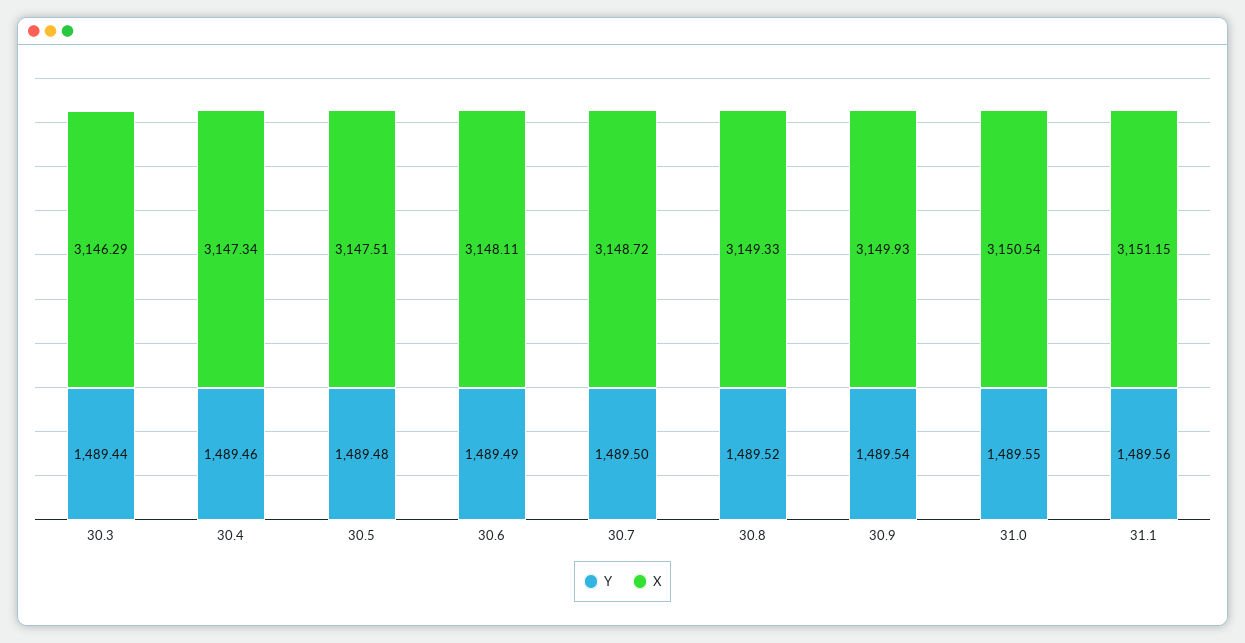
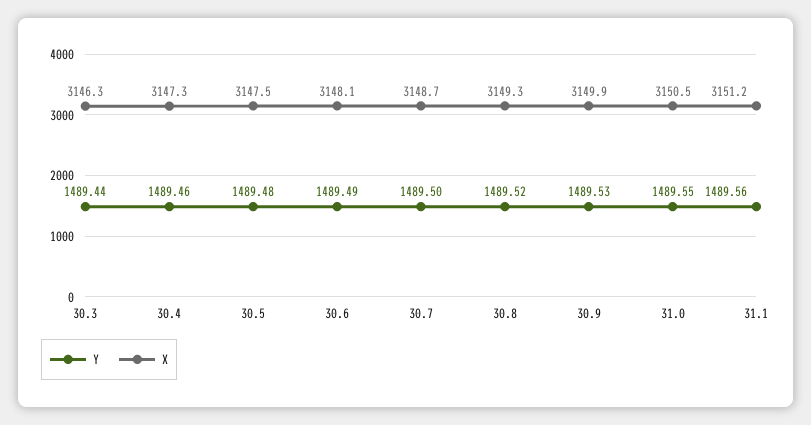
  {
    "Y": {
      "30.3": 1489.44,
      "30.4": 1489.46,
      "30.5": 1489.48,
      "30.6": 1489.49,
      "30.7": 1489.5,
      "30.8": 1489.52,
-     "30.9": 1489.54,
+     "30.9": 1489.53,
      "31.0": 1489.55,
      "31.1": 1489.56
    },
    "X": {
      "30.3": 3146.29,
      "30.4": 3147.34,
      "30.5": 3147.51,
      "30.6": 3148.11,
      "30.7": 3148.72,
      "30.8": 3149.33,
      "30.9": 3149.93,
      "31.0": 3150.54,
      "31.1": 3151.15
    }
  }

